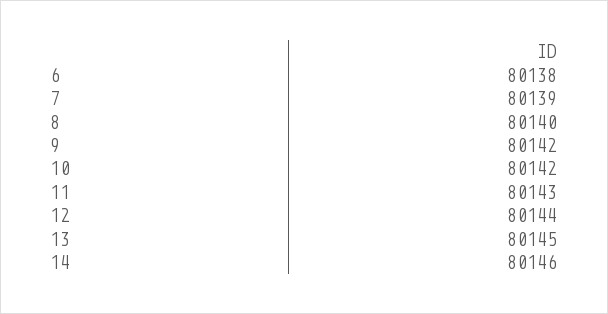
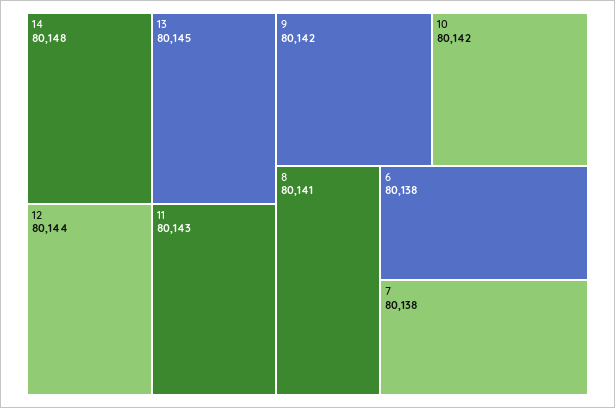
  {
    "6": 80138,
-   "7": 80139,
+   "7": 80138,
-   "8": 80140,
+   "8": 80141,
    "9": 80142,
    "10": 80142,
    "11": 80143,
    "12": 80144,
    "13": 80145,
-   "14": 80146
+   "14": 80148
  }

